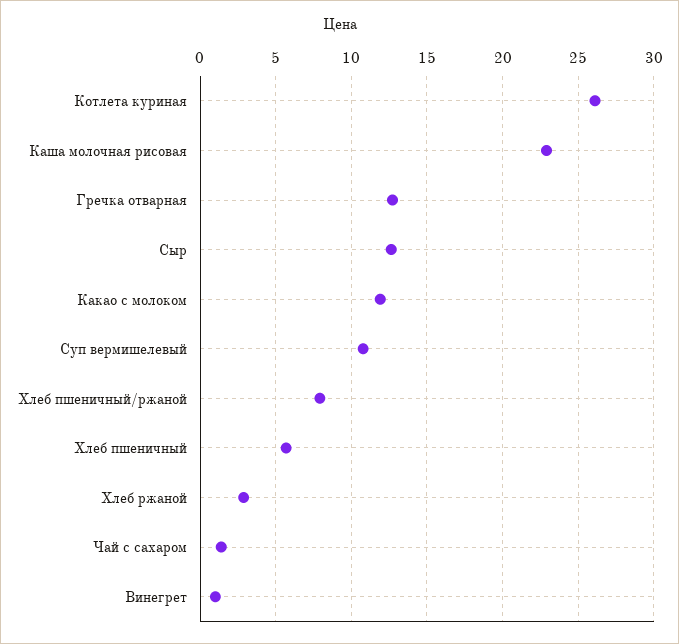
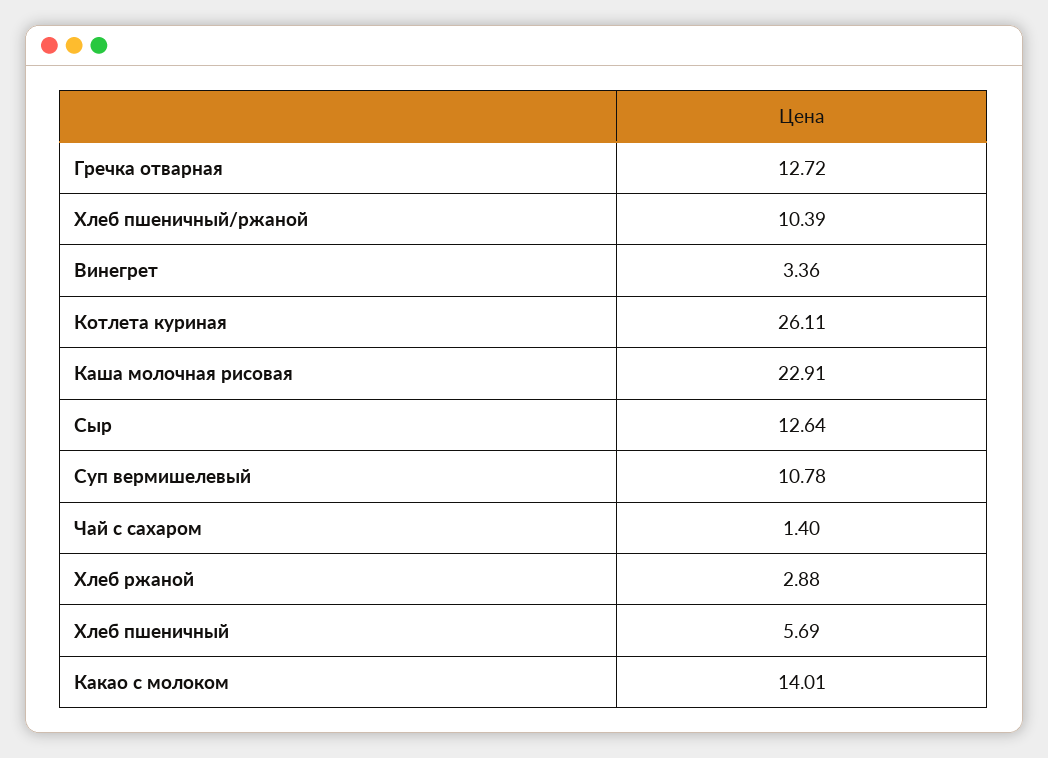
  {
    "Котлета куриная": 26.11,
    "Каша молочная рисовая": 22.91,
    "Гречка отварная": 12.72,
    "Сыр": 12.64,
-   "Какао с молоком": 12,
+   "Какао с молоком": 14.01,
    "Суп вермишелевый": 10.78,
-   "Хлеб пшеничный/ржаной": 8,
+   "Хлеб пшеничный/ржаной": 10.39,
    "Хлеб пшеничный": 5.69,
    "Хлеб ржаной": 2.88,
    "Чай с сахаром": 1.4,
-   "Винегрет": 1
+   "Винегрет": 3.36
  }

